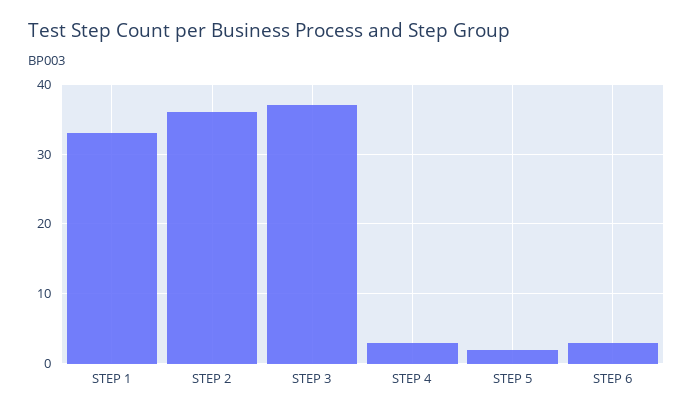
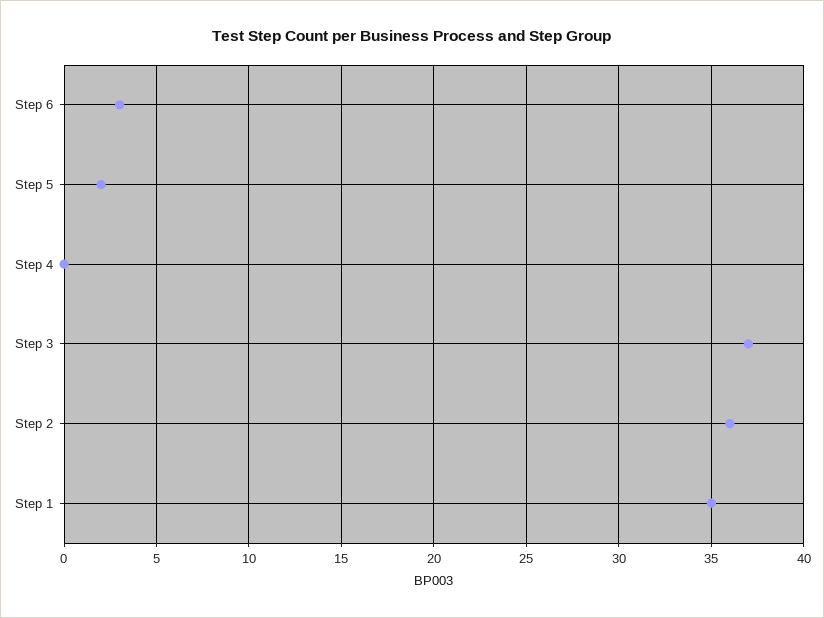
  {
-   "STEP 1": 33,
+   "STEP 1": 35,
    "STEP 2": 36,
    "STEP 3": 37,
-   "STEP 4": 3,
+   "STEP 4": 0,
    "STEP 5": 2,
    "STEP 6": 3
  }

